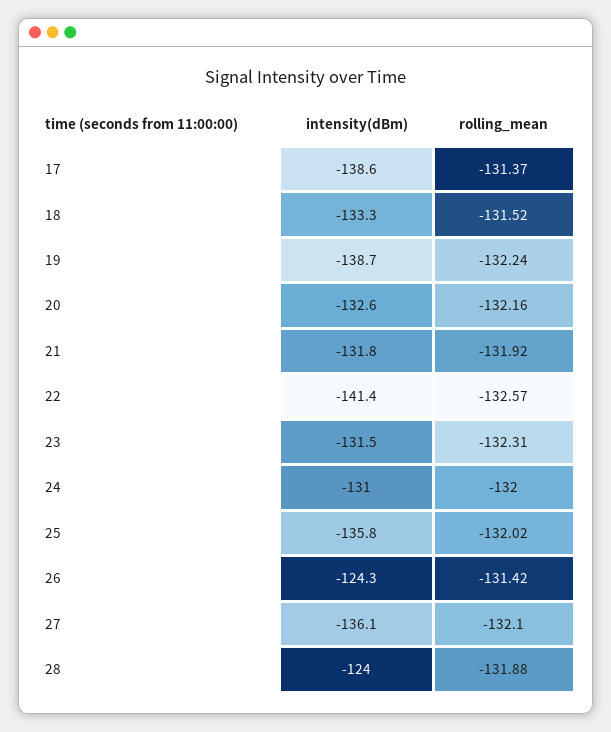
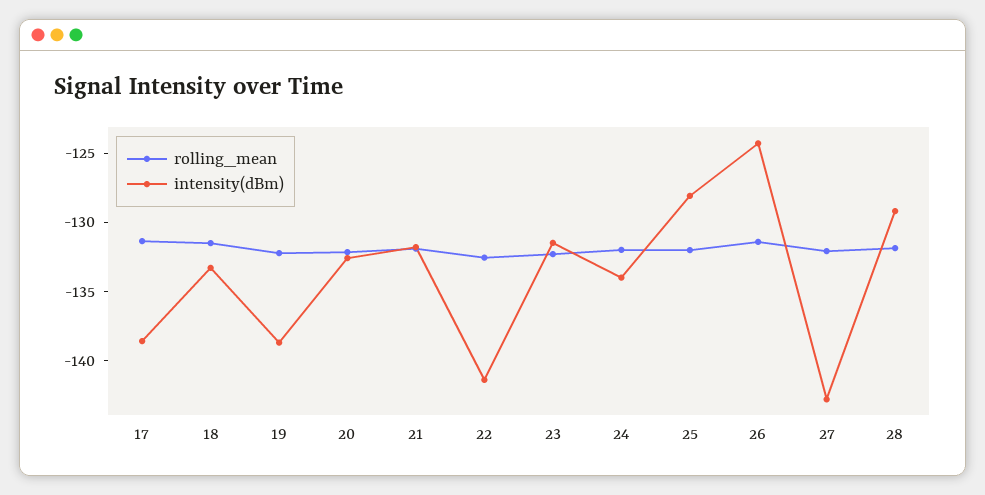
  {
    "intensity(dBm)": {
      "17": -138.6,
      "18": -133.3,
      "19": -138.7,
      "20": -132.6,
      "21": -131.8,
      "22": -141.4,
      "23": -131.5,
-     "24": -131,
+     "24": -134,
-     "25": -135.8,
+     "25": -128,
      "26": -124.3,
-     "27": -136.1,
+     "27": -143,
-     "28": -124
+     "28": -129
    },
    "rolling_mean": {
      "17": -131.37,
      "18": -131.52,
      "19": -132.24,
      "20": -132.16,
      "21": -131.92,
      "22": -132.57,
      "23": -132.31,
      "24": -132,
      "25": -132.02,
      "26": -131.42,
      "27": -132.1,
      "28": -131.88
    }
  }

